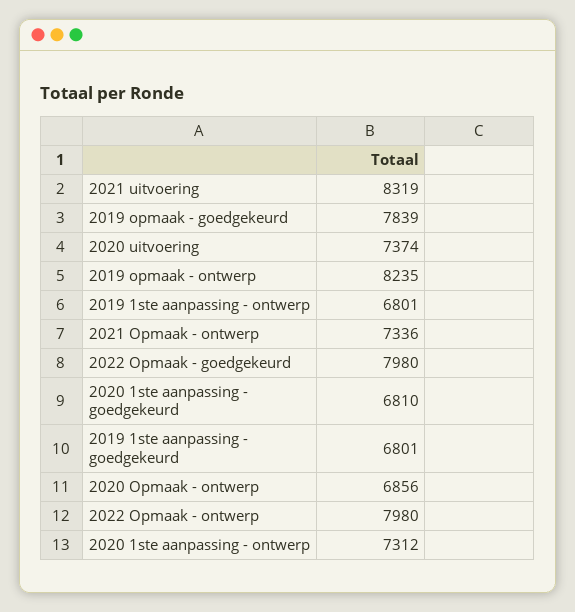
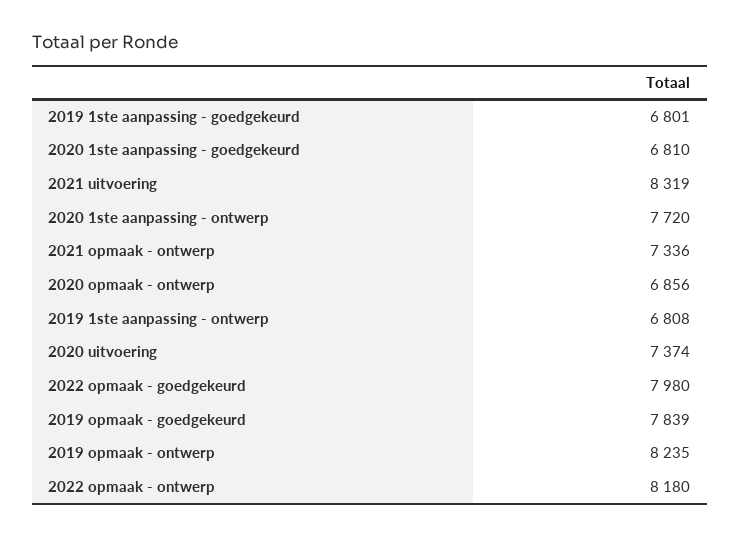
  {
    "2021 uitvoering": 8319,
    "2019 opmaak - goedgekeurd": 7839,
    "2020 uitvoering": 7374,
    "2019 opmaak - ontwerp": 8235,
-   "2019 1ste aanpassing - ontwerp": 6801,
+   "2019 1ste aanpassing - ontwerp": 6808,
    "2021 Opmaak - ontwerp": 7336,
    "2022 Opmaak - goedgekeurd": 7980,
    "2020 1ste aanpassing - goedgekeurd": 6810,
    "2019 1ste aanpassing - goedgekeurd": 6801,
    "2020 Opmaak - ontwerp": 6856,
-   "2022 Opmaak - ontwerp": 7980,
+   "2022 Opmaak - ontwerp": 8180,
-   "2020 1ste aanpassing - ontwerp": 7312
+   "2020 1ste aanpassing - ontwerp": 7720
  }

